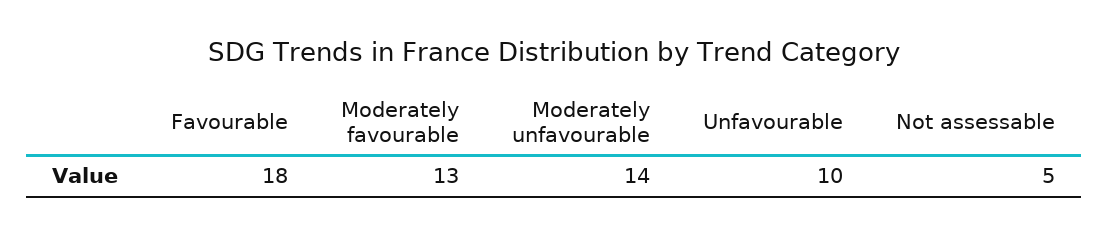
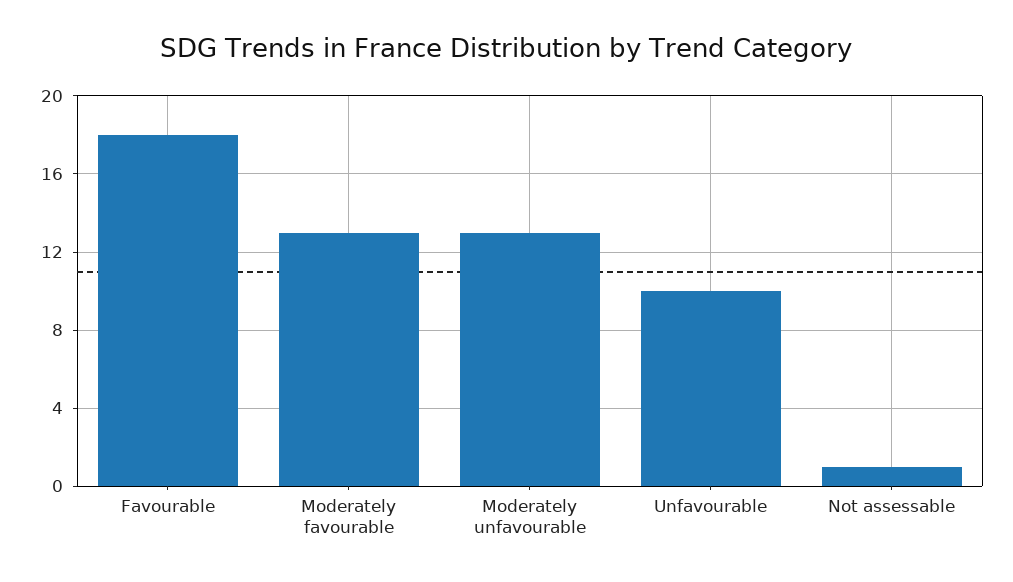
  {
    "Favourable": 18,
    "Moderately favourable": 13,
-   "Moderately unfavourable": 14,
+   "Moderately unfavourable": 13,
    "Unfavourable": 10,
-   "Not assessable": 5
+   "Not assessable": 1
  }

